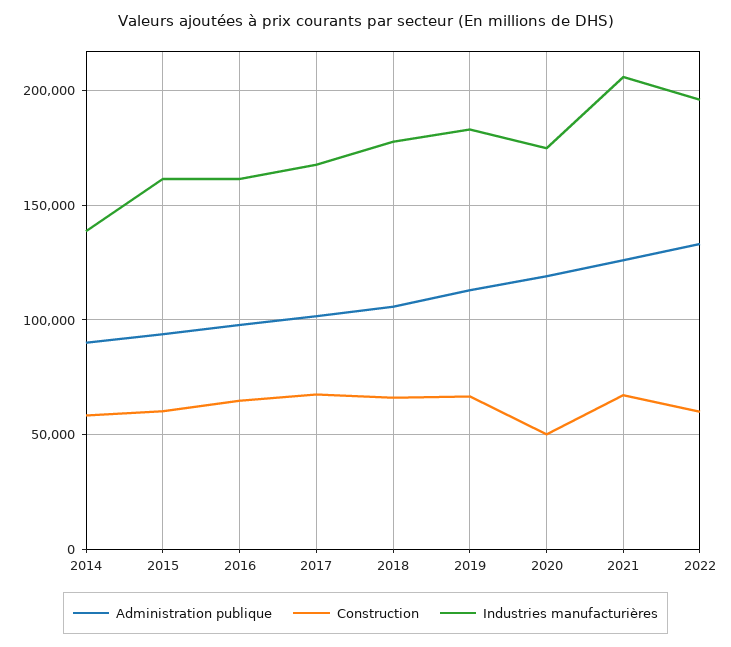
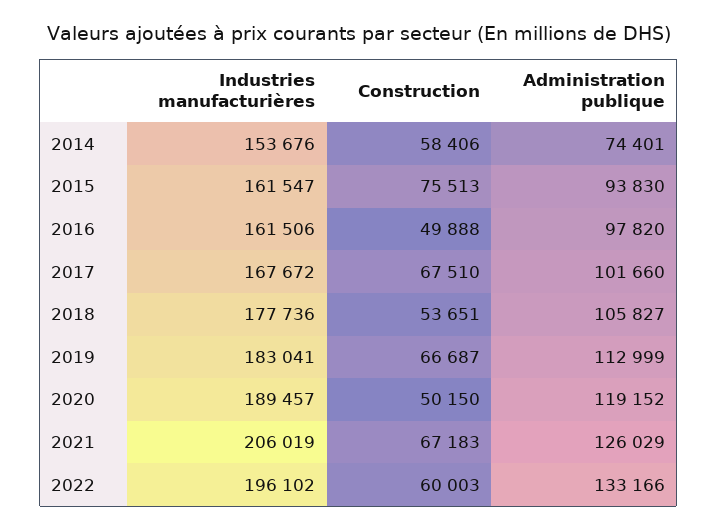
  {
    "Administration publique": {
-     "2014": 90000,
+     "2014": 74401,
      "2015": 93830,
      "2016": 97820,
      "2017": 101660,
      "2018": 105827,
      "2019": 112999,
      "2020": 119152,
      "2021": 126029,
      "2022": 133166
    },
    "Construction": {
      "2014": 58406,
-     "2015": 60000,
+     "2015": 75513,
-     "2016": 65000,
+     "2016": 49888,
      "2017": 67510,
-     "2018": 65000,
+     "2018": 53651,
      "2019": 66687,
      "2020": 50150,
      "2021": 67183,
      "2022": 60003
    },
    "Industries manufacturières": {
-     "2014": 140000,
+     "2014": 153676,
      "2015": 161547,
      "2016": 161506,
      "2017": 167672,
      "2018": 177736,
      "2019": 183041,
-     "2020": 175000,
+     "2020": 189457,
      "2021": 206019,
      "2022": 196102
    }
  }

